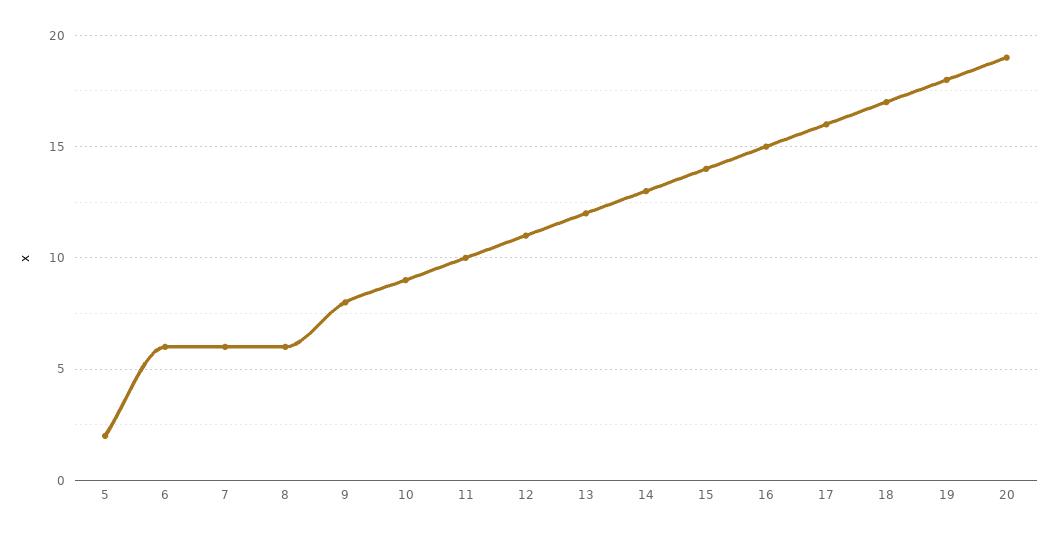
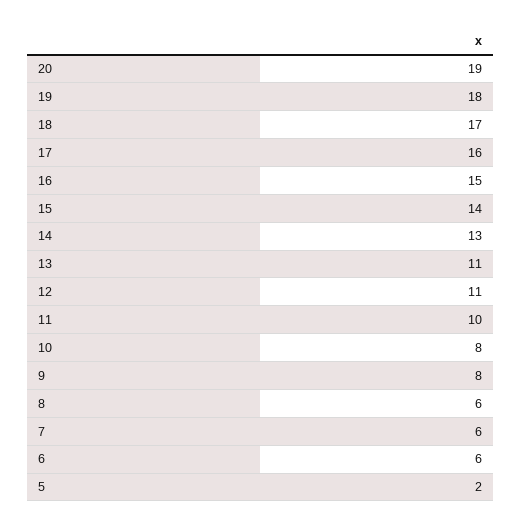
  {
    "5": 2,
    "6": 6,
    "7": 6,
    "8": 6,
    "9": 8,
-   "10": 9,
+   "10": 8,
    "11": 10,
    "12": 11,
-   "13": 12,
+   "13": 11,
    "14": 13,
    "15": 14,
    "16": 15,
    "17": 16,
    "18": 17,
    "19": 18,
    "20": 19
  }

